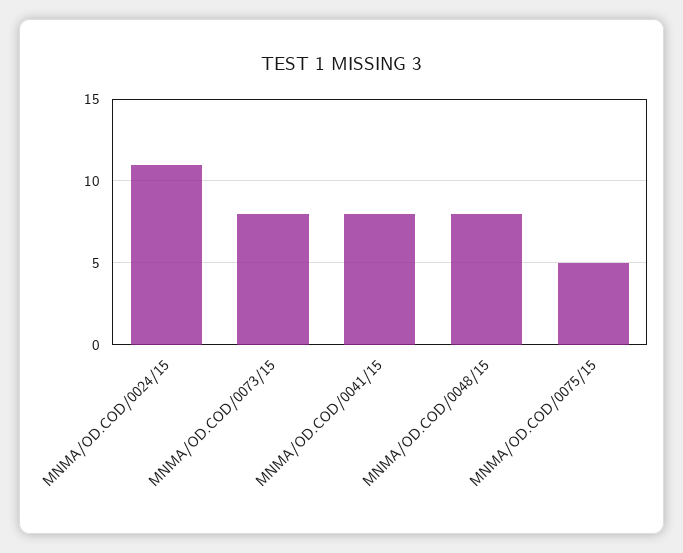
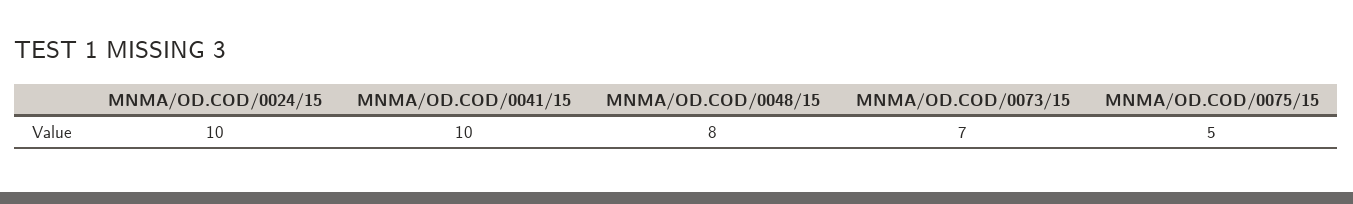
  {
-   "MNMA/OD.COD/0024/15": 11,
+   "MNMA/OD.COD/0024/15": 10,
-   "MNMA/OD.COD/0073/15": 8,
+   "MNMA/OD.COD/0073/15": 7,
-   "MNMA/OD.COD/0041/15": 8,
+   "MNMA/OD.COD/0041/15": 10,
    "MNMA/OD.COD/0048/15": 8,
    "MNMA/OD.COD/0075/15": 5
  }

